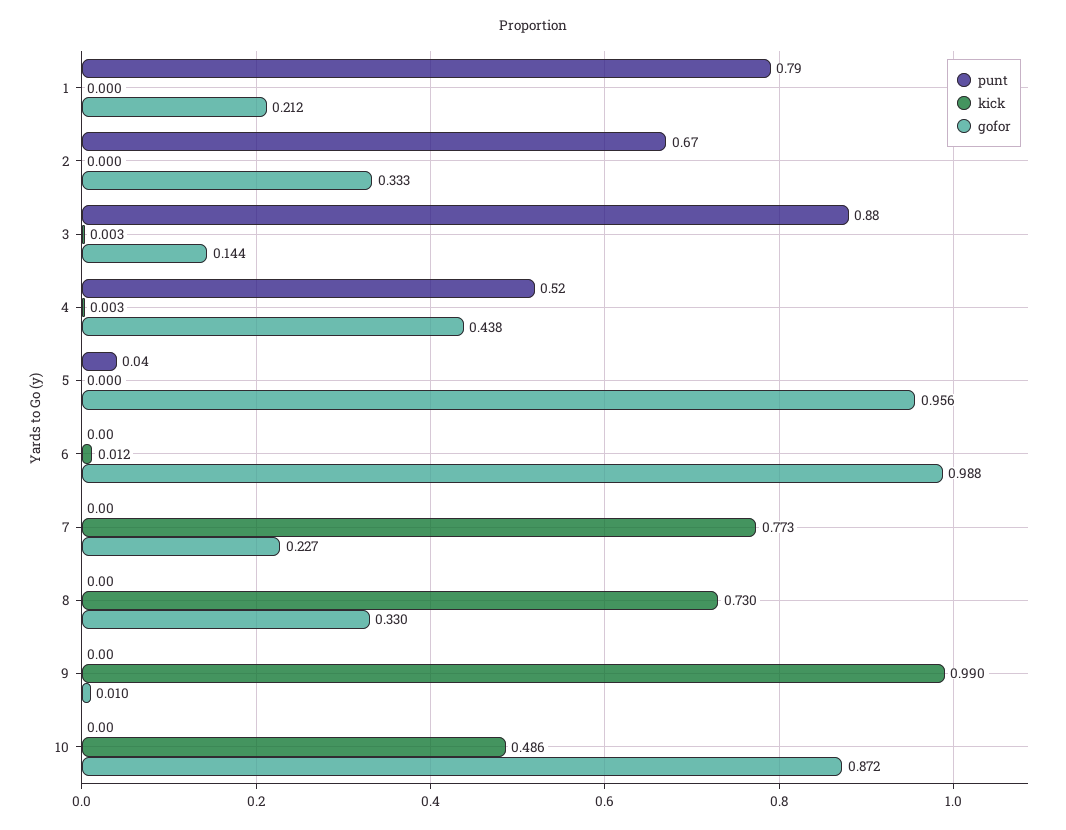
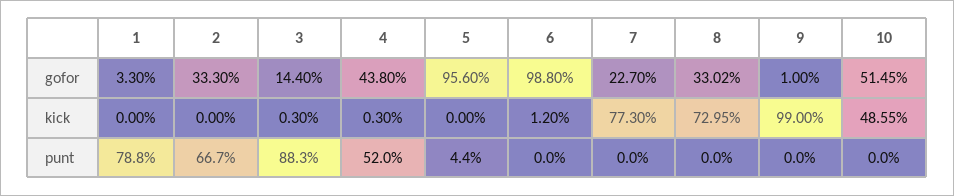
  {
    "punt": {
      "1": 0.788,
      "2": 0.667,
      "3": 0.883,
      "4": 0.52,
      "5": 0.044,
      "6": 0,
      "7": 0,
      "8": 0,
      "9": 0,
      "10": 0
    },
    "kick": {
      "1": 0,
      "2": 0,
      "3": 0.003,
      "4": 0.003,
      "5": 0,
      "6": 0.012,
      "7": 0.773,
      "8": 0.7295,
      "9": 0.99,
      "10": 0.4855
    },
    "gofor": {
-     "1": 0.212,
+     "1": 0.033,
      "2": 0.333,
      "3": 0.144,
      "4": 0.438,
      "5": 0.956,
      "6": 0.988,
      "7": 0.227,
      "8": 0.3302,
      "9": 0.01,
-     "10": 0.872
+     "10": 0.5145
    }
  }

